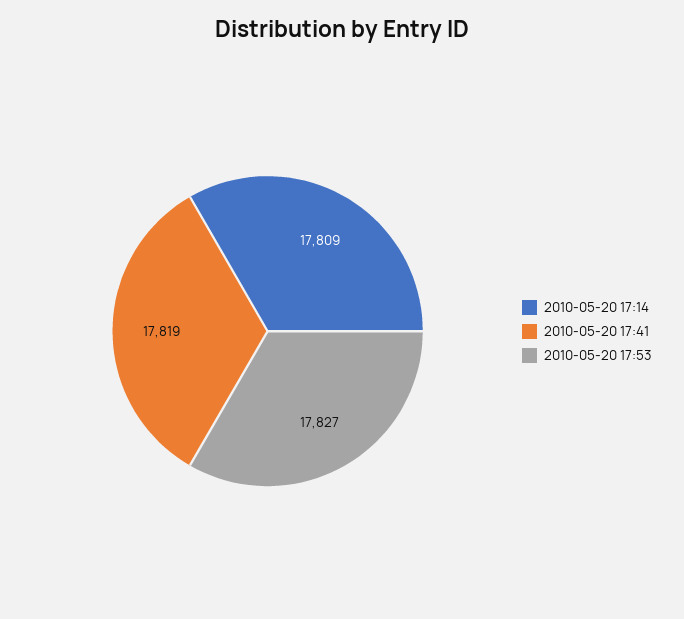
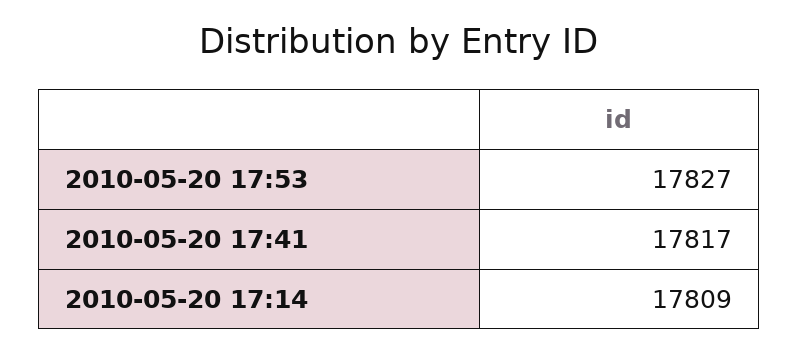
  {
    "2010-05-20 17:14": 17809,
-   "2010-05-20 17:41": 17819,
+   "2010-05-20 17:41": 17817,
    "2010-05-20 17:53": 17827
  }

